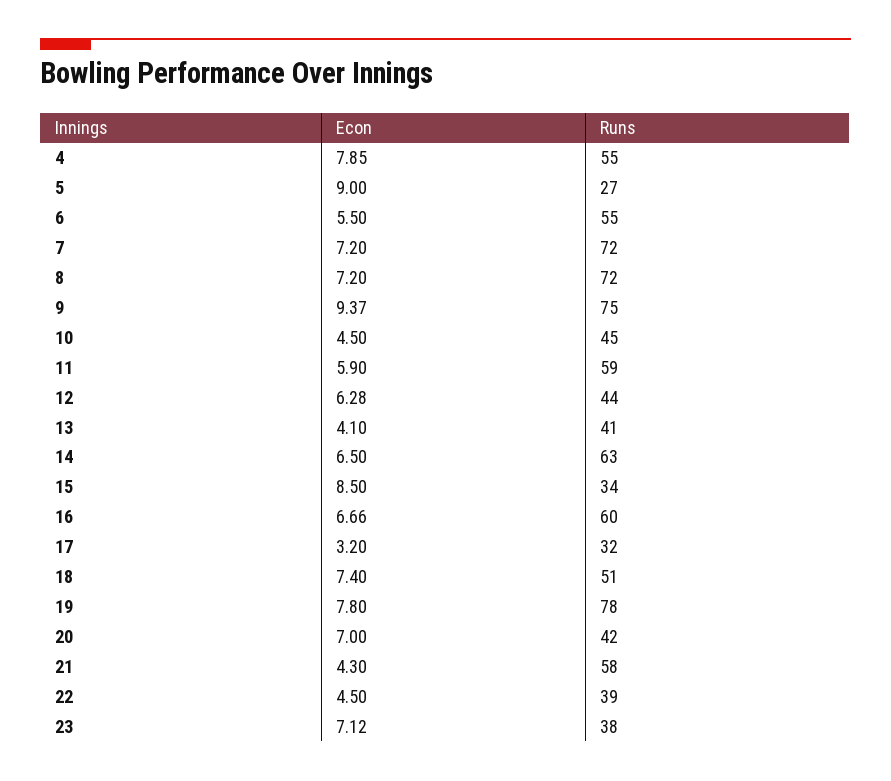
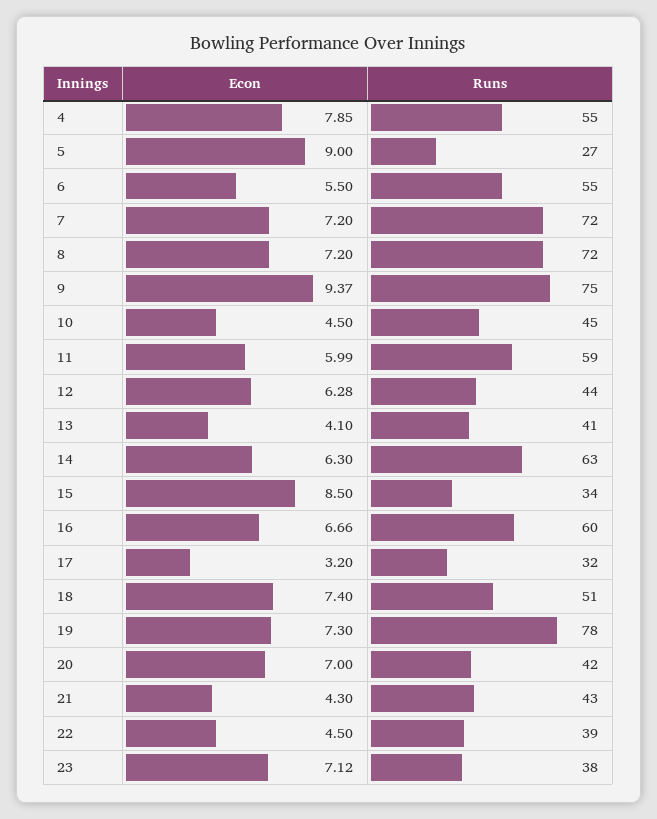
  {
    "Econ": {
      "4": 7.85,
      "5": 9,
      "6": 5.5,
      "7": 7.2,
      "8": 7.2,
      "9": 9.37,
      "10": 4.5,
-     "11": 5.9,
+     "11": 5.99,
      "12": 6.28,
      "13": 4.1,
-     "14": 6.5,
+     "14": 6.3,
      "15": 8.5,
      "16": 6.66,
      "17": 3.2,
      "18": 7.4,
-     "19": 7.8,
+     "19": 7.3,
      "20": 7,
      "21": 4.3,
      "22": 4.5,
      "23": 7.12
    },
    "Runs": {
      "4": 55,
      "5": 27,
      "6": 55,
      "7": 72,
      "8": 72,
      "9": 75,
      "10": 45,
      "11": 59,
      "12": 44,
      "13": 41,
      "14": 63,
      "15": 34,
      "16": 60,
      "17": 32,
      "18": 51,
      "19": 78,
      "20": 42,
-     "21": 58,
+     "21": 43,
      "22": 39,
      "23": 38
    }
  }

